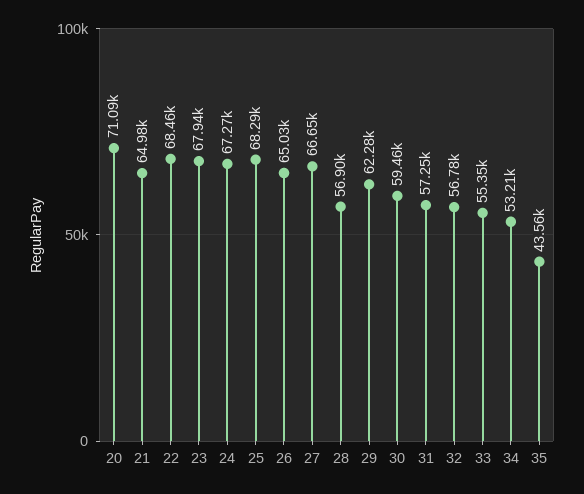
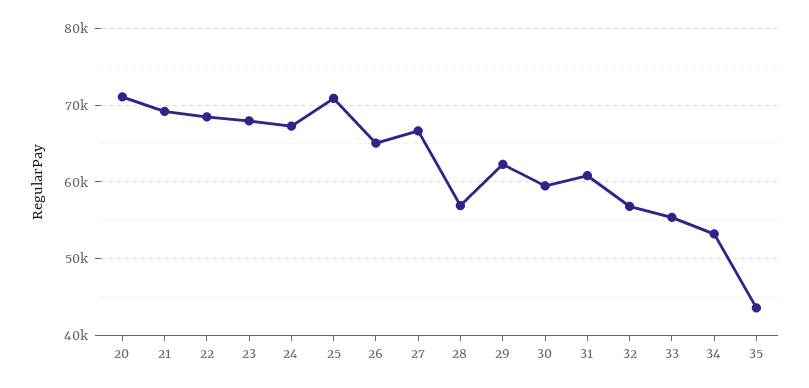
  {
    "20": 71090,
-   "21": 64980,
+   "21": 69000,
    "22": 68460,
    "23": 67940,
    "24": 67270,
-   "25": 68290,
+   "25": 71000,
    "26": 65030,
    "27": 66650,
    "28": 56900,
    "29": 62280,
    "30": 59460,
-   "31": 57250,
+   "31": 61000,
    "32": 56780,
    "33": 55350,
    "34": 53210,
    "35": 43560
  }

